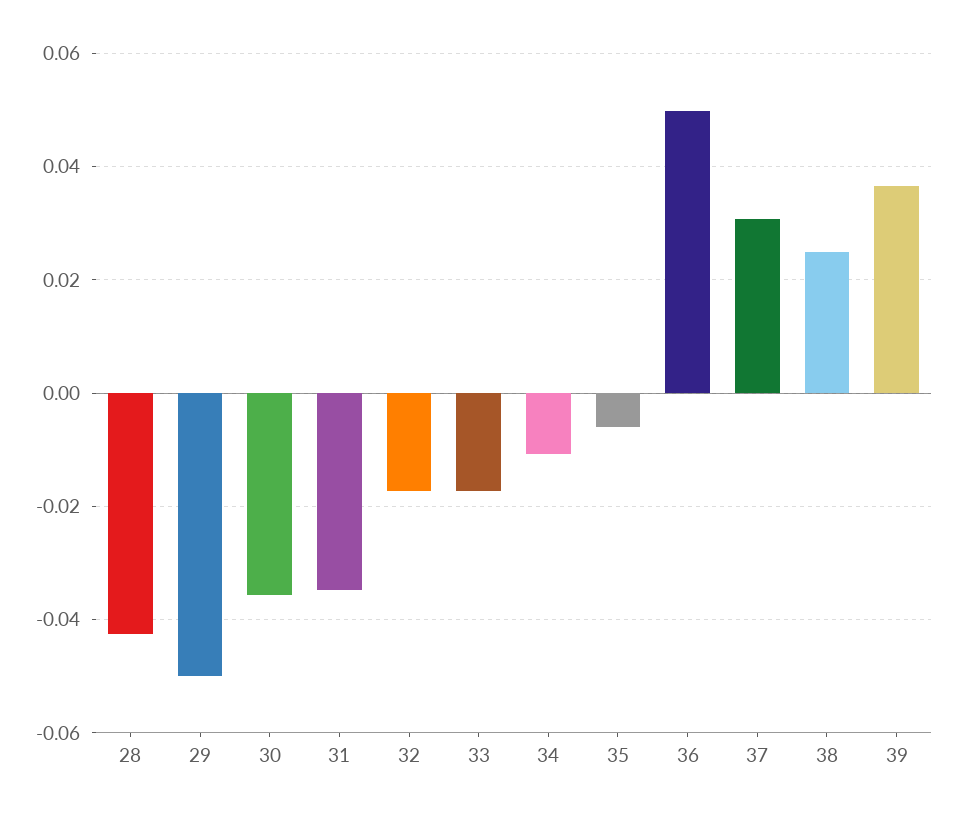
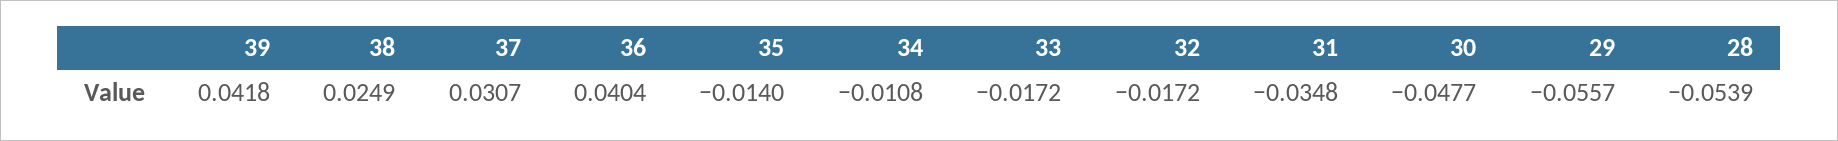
  {
-   "28": -0.042,
+   "28": -0.0539,
-   "29": -0.05,
+   "29": -0.0557,
-   "30": -0.036,
+   "30": -0.0477,
    "31": -0.0348,
    "32": -0.0172,
    "33": -0.0172,
    "34": -0.0108,
-   "35": -0.006,
+   "35": -0.014,
-   "36": 0.05,
+   "36": 0.0404,
    "37": 0.0307,
    "38": 0.0249,
-   "39": 0.036
+   "39": 0.0418
  }

